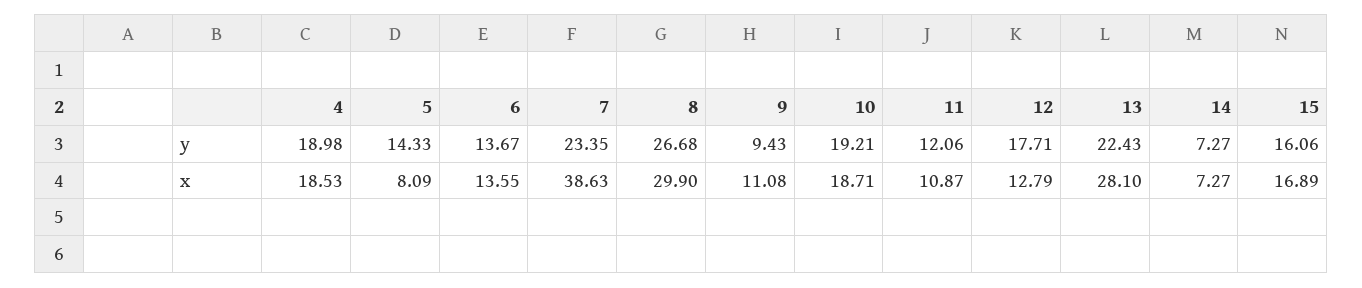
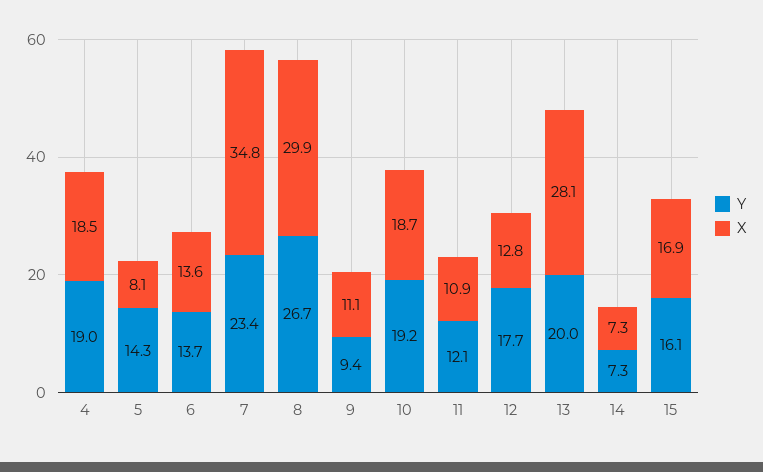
  {
    "y": {
      "4": 18.98,
      "5": 14.33,
      "6": 13.67,
      "7": 23.35,
      "8": 26.68,
      "9": 9.43,
      "10": 19.21,
      "11": 12.06,
      "12": 17.71,
-     "13": 22.43,
+     "13": 20,
      "14": 7.27,
      "15": 16.06
    },
    "x": {
      "4": 18.53,
      "5": 8.09,
      "6": 13.55,
-     "7": 38.63,
+     "7": 34.8,
      "8": 29.9,
      "9": 11.08,
      "10": 18.71,
      "11": 10.87,
      "12": 12.79,
      "13": 28.1,
      "14": 7.27,
      "15": 16.89
    }
  }

